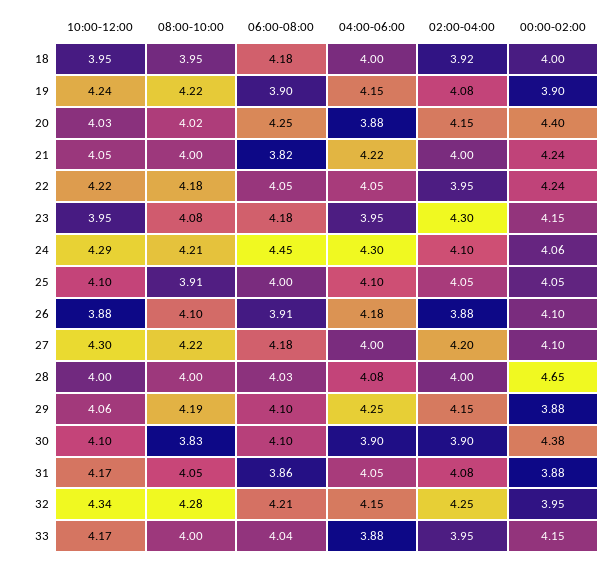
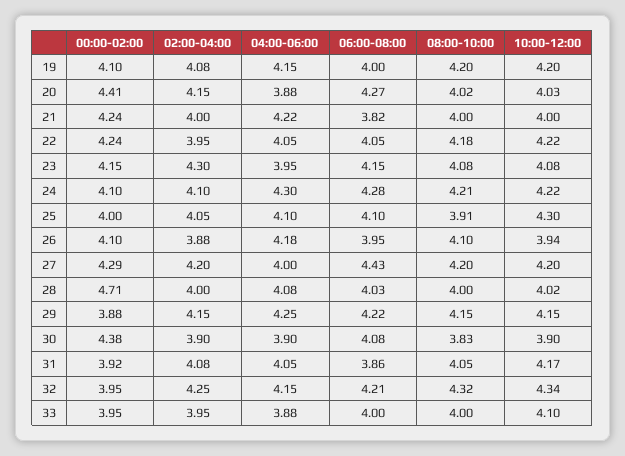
  {
    "10:00-12:00": {
-     "18": 3.95,
-     "19": 4.24,
+     "19": 4.2,
      "20": 4.03,
-     "21": 4.05,
+     "21": 4,
      "22": 4.22,
-     "23": 3.95,
+     "23": 4.08,
-     "24": 4.29,
+     "24": 4.22,
-     "25": 4.1,
+     "25": 4.3,
-     "26": 3.88,
+     "26": 3.94,
-     "27": 4.3,
+     "27": 4.2,
-     "28": 4,
+     "28": 4.02,
-     "29": 4.06,
+     "29": 4.15,
-     "30": 4.1,
+     "30": 3.9,
      "31": 4.17,
      "32": 4.34,
-     "33": 4.17
+     "33": 4.1
    },
    "08:00-10:00": {
-     "18": 3.95,
-     "19": 4.22,
+     "19": 4.2,
      "20": 4.02,
      "21": 4,
      "22": 4.18,
      "23": 4.08,
      "24": 4.21,
      "25": 3.91,
      "26": 4.1,
-     "27": 4.22,
+     "27": 4.2,
      "28": 4,
-     "29": 4.19,
+     "29": 4.15,
      "30": 3.83,
      "31": 4.05,
-     "32": 4.28,
+     "32": 4.32,
      "33": 4
    },
    "06:00-08:00": {
-     "18": 4.18,
-     "19": 3.9,
+     "19": 4,
-     "20": 4.25,
+     "20": 4.27,
      "21": 3.82,
      "22": 4.05,
-     "23": 4.18,
+     "23": 4.15,
-     "24": 4.45,
+     "24": 4.28,
-     "25": 4,
+     "25": 4.1,
-     "26": 3.91,
+     "26": 3.95,
-     "27": 4.18,
+     "27": 4.43,
      "28": 4.03,
-     "29": 4.1,
+     "29": 4.22,
-     "30": 4.1,
+     "30": 4.08,
      "31": 3.86,
      "32": 4.21,
-     "33": 4.04
+     "33": 4
    },
    "04:00-06:00": {
-     "18": 4,
      "19": 4.15,
      "20": 3.88,
      "21": 4.22,
      "22": 4.05,
      "23": 3.95,
      "24": 4.3,
      "25": 4.1,
      "26": 4.18,
      "27": 4,
      "28": 4.08,
      "29": 4.25,
      "30": 3.9,
      "31": 4.05,
      "32": 4.15,
      "33": 3.88
    },
    "02:00-04:00": {
-     "18": 3.92,
      "19": 4.08,
      "20": 4.15,
      "21": 4,
      "22": 3.95,
      "23": 4.3,
      "24": 4.1,
      "25": 4.05,
      "26": 3.88,
      "27": 4.2,
      "28": 4,
      "29": 4.15,
      "30": 3.9,
      "31": 4.08,
      "32": 4.25,
      "33": 3.95
    },
    "00:00-02:00": {
-     "18": 4,
-     "19": 3.9,
+     "19": 4.1,
-     "20": 4.4,
+     "20": 4.41,
      "21": 4.24,
      "22": 4.24,
      "23": 4.15,
-     "24": 4.06,
+     "24": 4.1,
-     "25": 4.05,
+     "25": 4,
      "26": 4.1,
-     "27": 4.1,
+     "27": 4.29,
-     "28": 4.65,
+     "28": 4.71,
      "29": 3.88,
      "30": 4.38,
-     "31": 3.88,
+     "31": 3.92,
      "32": 3.95,
-     "33": 4.15
+     "33": 3.95
    }
  }

